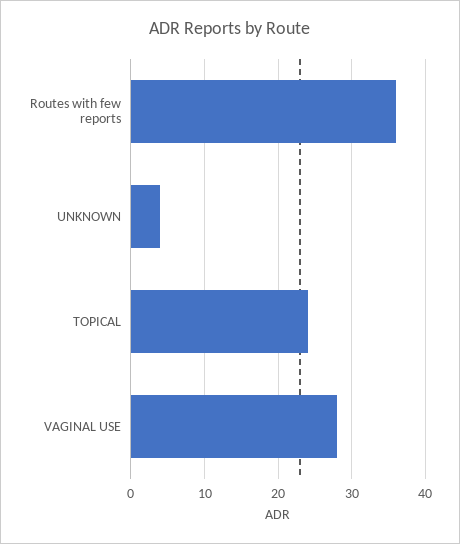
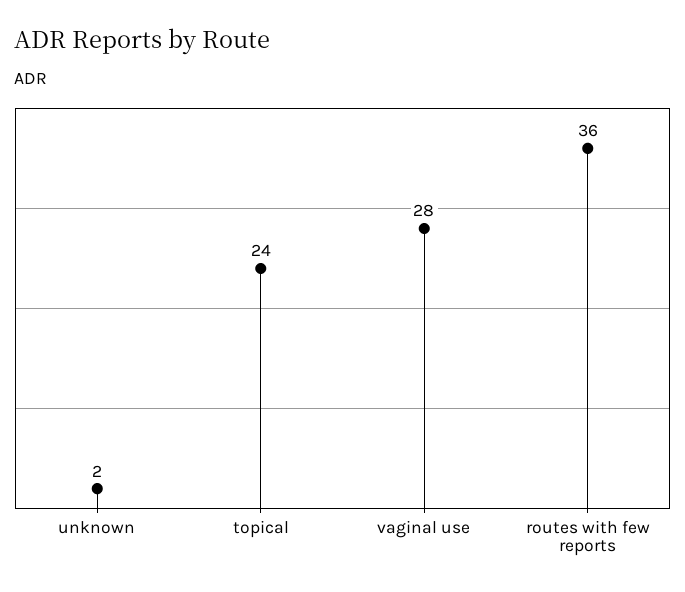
  {
    "Routes with few reports": 36,
-   "UNKNOWN": 4,
+   "UNKNOWN": 2,
    "TOPICAL": 24,
    "VAGINAL USE": 28
  }

